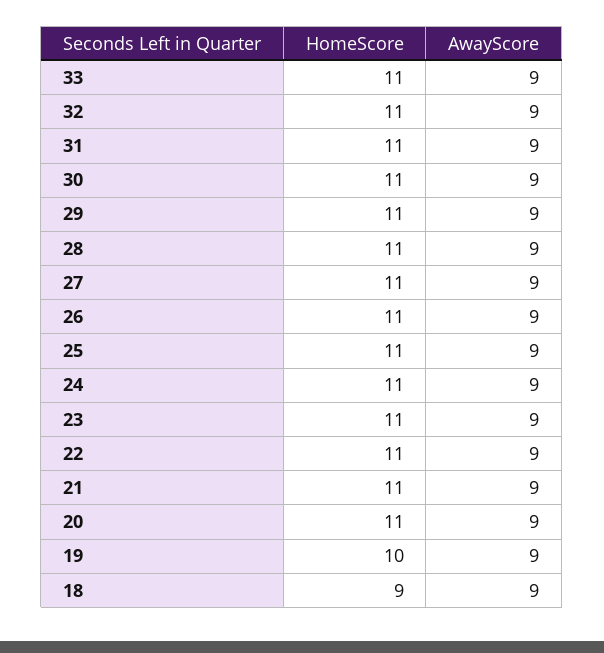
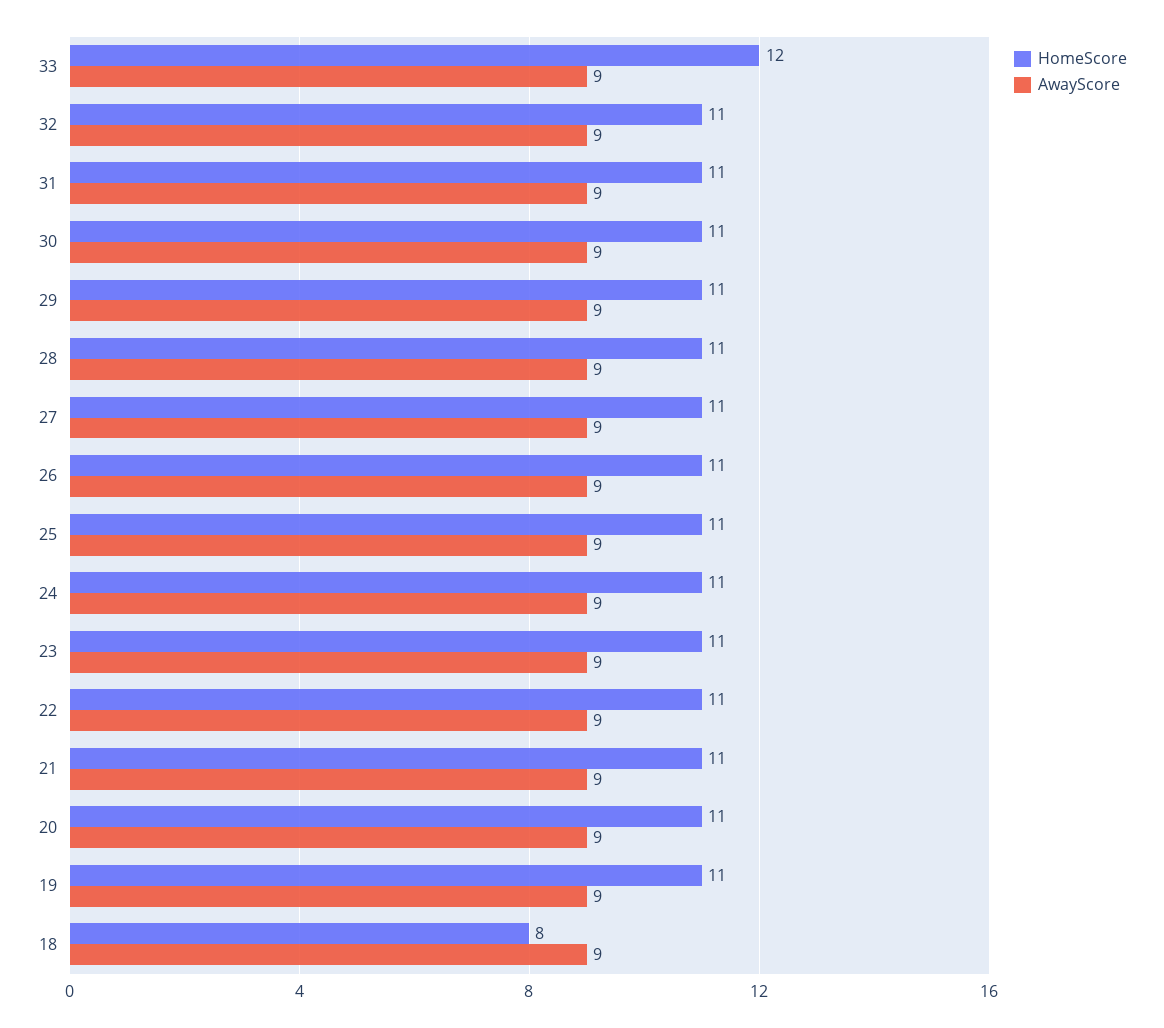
  {
    "HomeScore": {
-     "33": 11,
+     "33": 12,
      "32": 11,
      "31": 11,
      "30": 11,
      "29": 11,
      "28": 11,
      "27": 11,
      "26": 11,
      "25": 11,
      "24": 11,
      "23": 11,
      "22": 11,
      "21": 11,
      "20": 11,
-     "19": 10,
+     "19": 11,
-     "18": 9
+     "18": 8
    },
    "AwayScore": {
      "33": 9,
      "32": 9,
      "31": 9,
      "30": 9,
      "29": 9,
      "28": 9,
      "27": 9,
      "26": 9,
      "25": 9,
      "24": 9,
      "23": 9,
      "22": 9,
      "21": 9,
      "20": 9,
      "19": 9,
      "18": 9
    }
  }

